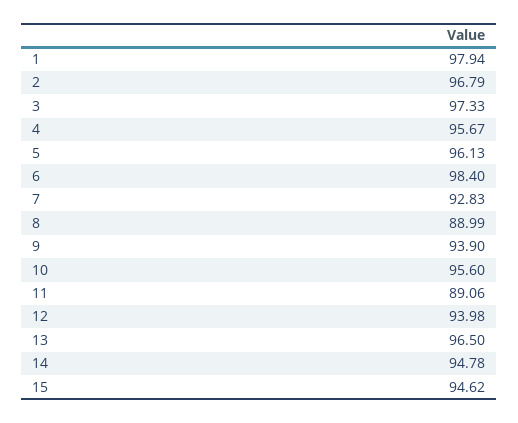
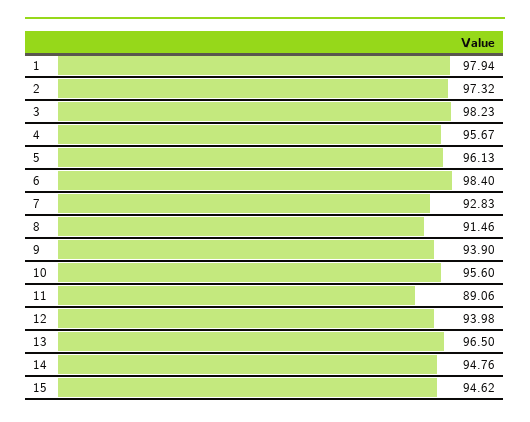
  {
    "1": 97.94,
-   "2": 96.79,
+   "2": 97.32,
-   "3": 97.33,
+   "3": 98.23,
    "4": 95.67,
    "5": 96.13,
    "6": 98.4,
    "7": 92.83,
-   "8": 88.99,
+   "8": 91.46,
    "9": 93.9,
    "10": 95.6,
    "11": 89.06,
    "12": 93.98,
    "13": 96.5,
-   "14": 94.78,
+   "14": 94.76,
    "15": 94.62
  }

